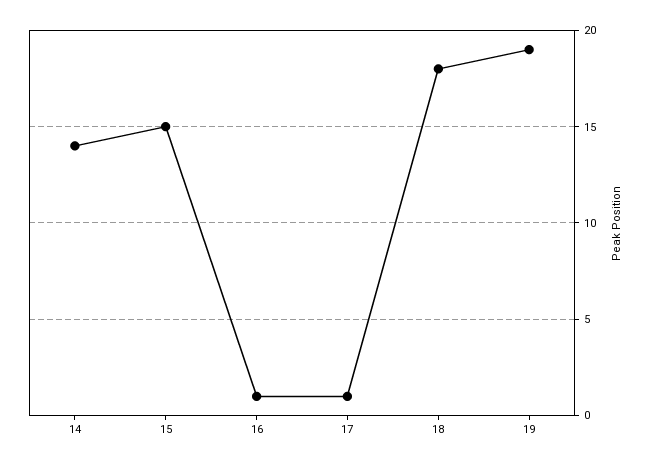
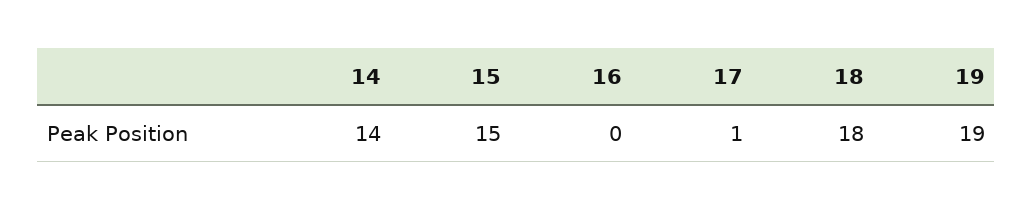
  {
    "14": 14,
    "15": 15,
-   "16": 1,
+   "16": 0,
    "17": 1,
    "18": 18,
    "19": 19
  }

